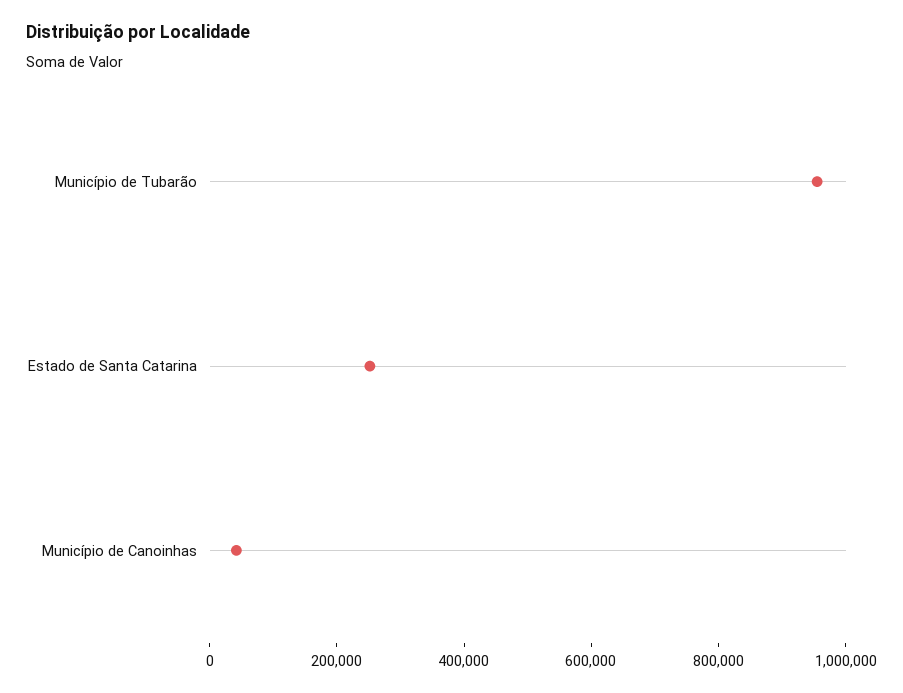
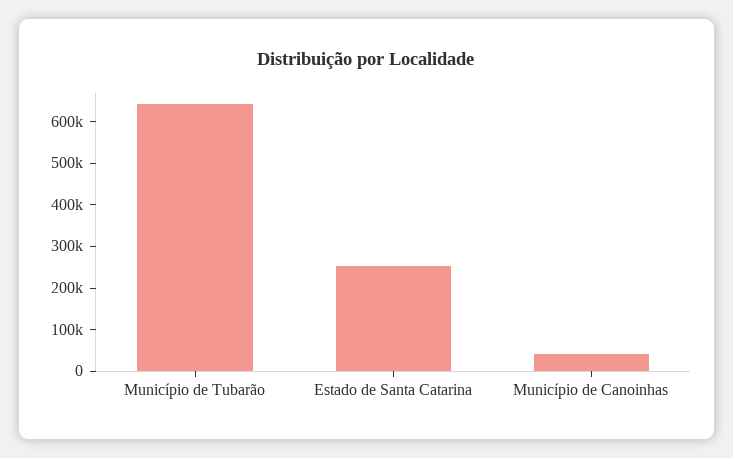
  {
-   "Município de Tubarão": 950000,
+   "Município de Tubarão": 640000,
    "Estado de Santa Catarina": 260000,
    "Município de Canoinhas": 40000
  }

